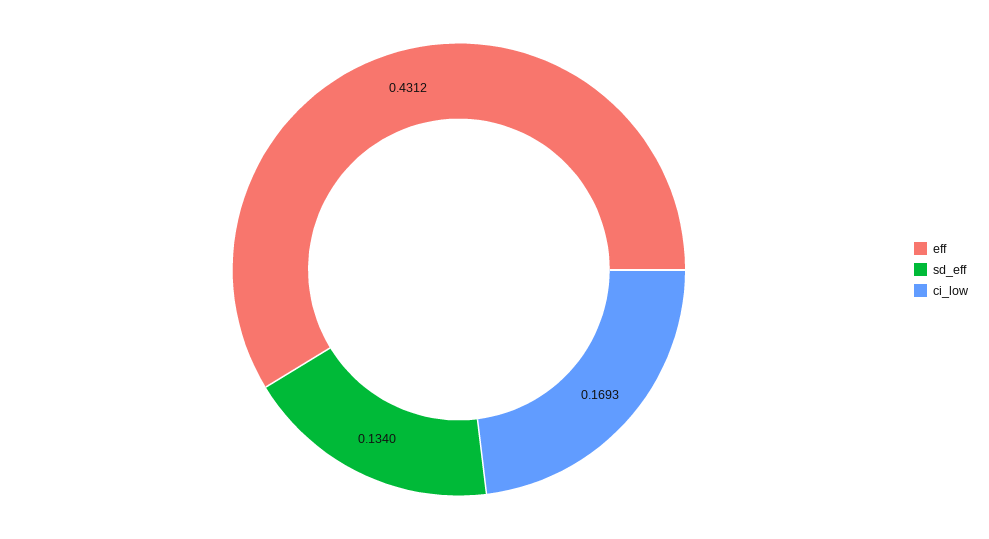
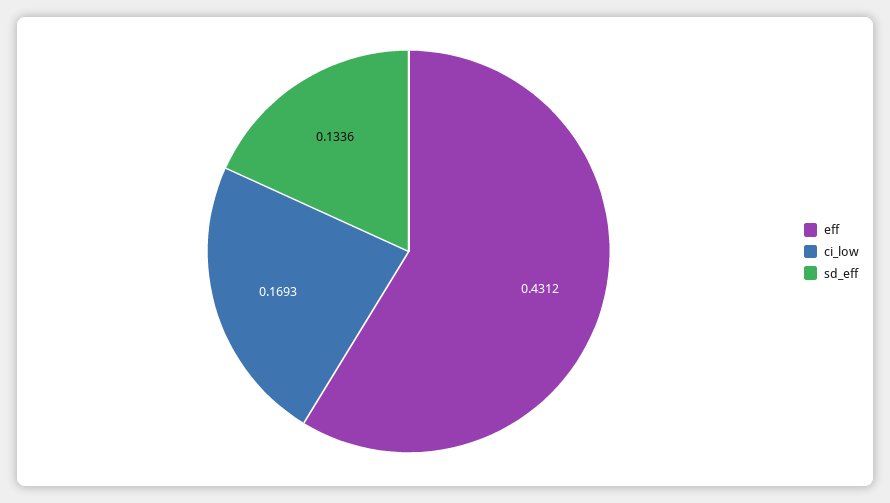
  {
    "eff": 0.4312,
-   "sd_eff": 0.134,
+   "sd_eff": 0.1336,
    "ci_low": 0.1693
  }

